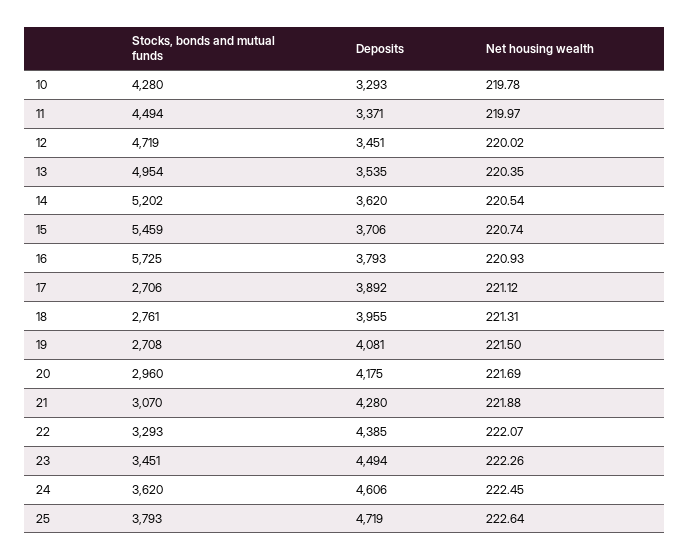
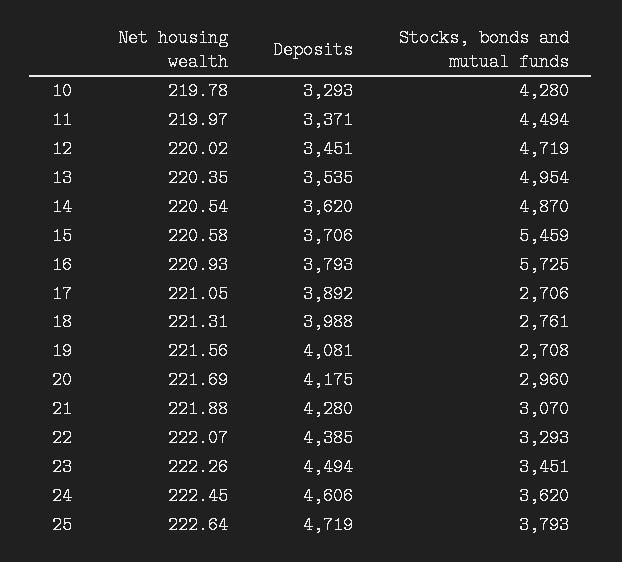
  {
    "Stocks, bonds and mutual funds": {
      "10": 4280,
      "11": 4494,
      "12": 4719,
      "13": 4954,
-     "14": 5202,
+     "14": 4870,
      "15": 5459,
      "16": 5725,
      "17": 2706,
      "18": 2761,
      "19": 2708,
      "20": 2960,
      "21": 3070,
      "22": 3293,
      "23": 3451,
      "24": 3620,
      "25": 3793
    },
    "Deposits": {
      "10": 3293,
      "11": 3371,
      "12": 3451,
      "13": 3535,
      "14": 3620,
      "15": 3706,
      "16": 3793,
      "17": 3892,
-     "18": 3955,
+     "18": 3988,
      "19": 4081,
      "20": 4175,
      "21": 4280,
      "22": 4385,
      "23": 4494,
      "24": 4606,
      "25": 4719
    },
    "Net housing wealth": {
      "10": 219.78,
      "11": 219.97,
      "12": 220.02,
      "13": 220.35,
      "14": 220.54,
-     "15": 220.74,
+     "15": 220.58,
      "16": 220.93,
-     "17": 221.12,
+     "17": 221.05,
      "18": 221.31,
-     "19": 221.5,
+     "19": 221.56,
      "20": 221.69,
      "21": 221.88,
      "22": 222.07,
      "23": 222.26,
      "24": 222.45,
      "25": 222.64
    }
  }

